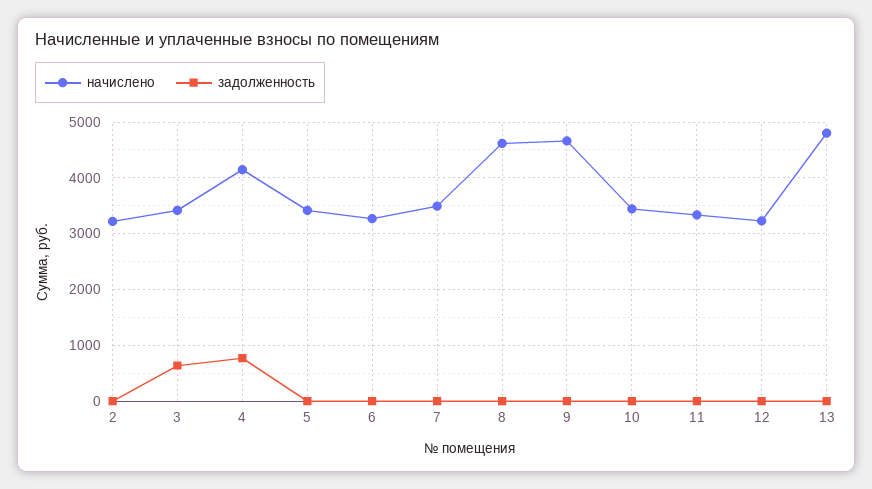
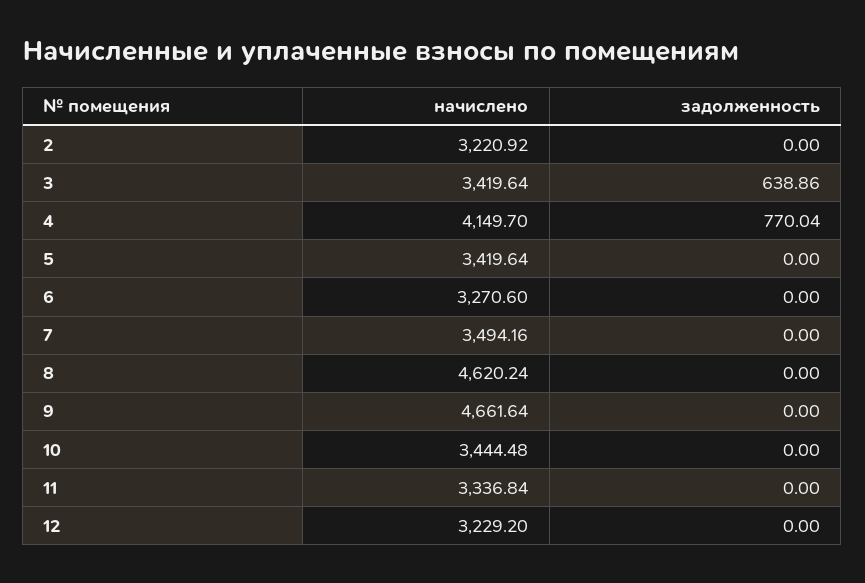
  {
    "начислено": {
      "2": 3220.92,
      "3": 3419.64,
      "4": 4149.7,
      "5": 3419.64,
      "6": 3270.6,
      "7": 3494.16,
      "8": 4620.24,
      "9": 4661.64,
      "10": 3444.48,
      "11": 3336.84,
-     "12": 3229.2,
+     "12": 3229.2
-     "13": 4800
    },
    "задолженность": {
      "2": 0,
      "3": 638.86,
      "4": 770.04,
      "5": 0,
      "6": 0,
      "7": 0,
      "8": 0,
      "9": 0,
      "10": 0,
      "11": 0,
-     "12": 0,
+     "12": 0
-     "13": 0
    }
  }

